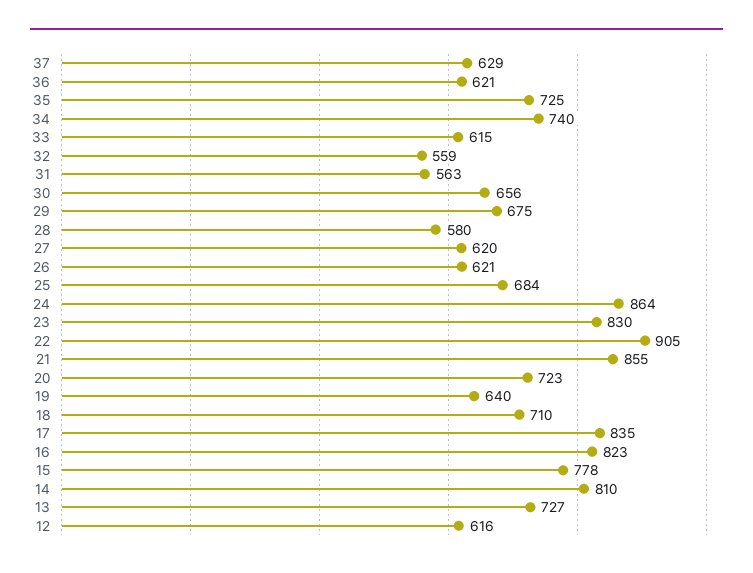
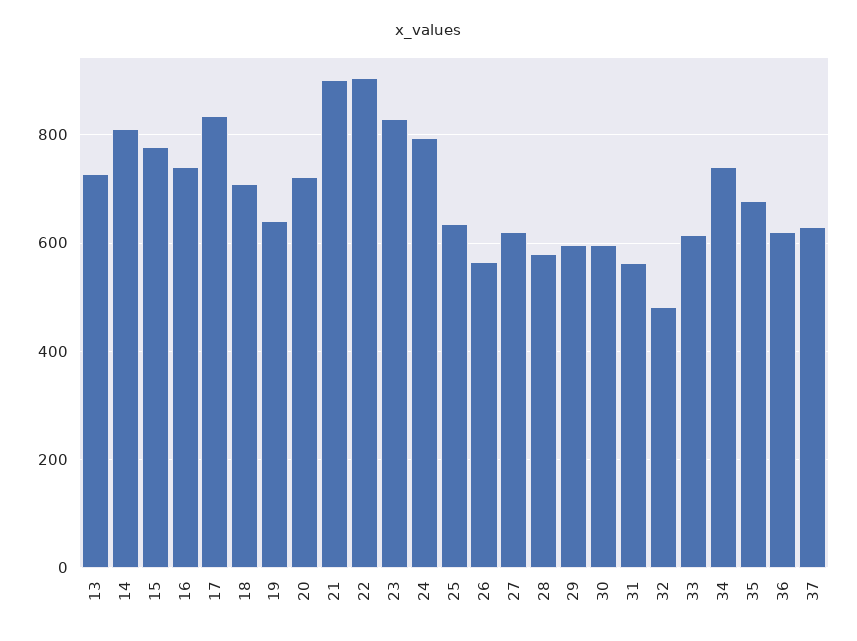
  {
    "37": 629,
    "36": 621,
-   "35": 725,
+   "35": 680,
    "34": 740,
    "33": 615,
-   "32": 559,
+   "32": 480,
    "31": 563,
-   "30": 656,
+   "30": 600,
-   "29": 675,
+   "29": 600,
    "28": 580,
    "27": 620,
-   "26": 621,
+   "26": 560,
-   "25": 684,
+   "25": 640,
-   "24": 864,
+   "24": 800,
    "23": 830,
    "22": 905,
-   "21": 855,
+   "21": 900,
    "20": 723,
    "19": 640,
    "18": 710,
    "17": 835,
-   "16": 823,
+   "16": 740,
    "15": 778,
    "14": 810,
-   "13": 727,
+   "13": 727
-   "12": 616
  }

